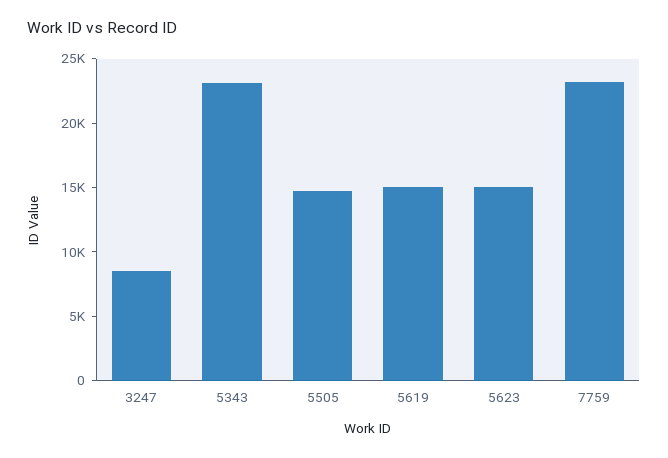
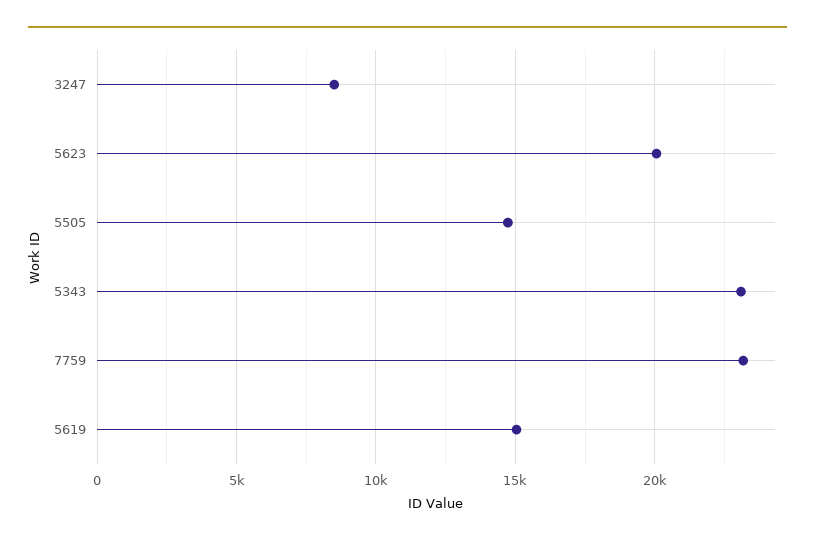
  {
    "3247": 8500,
    "5343": 23000,
    "5505": 14500,
    "5619": 15000,
-   "5623": 15000,
+   "5623": 20000,
    "7759": 23000
  }

